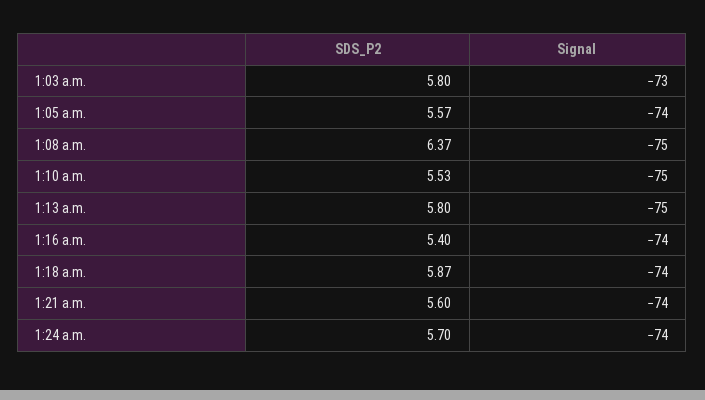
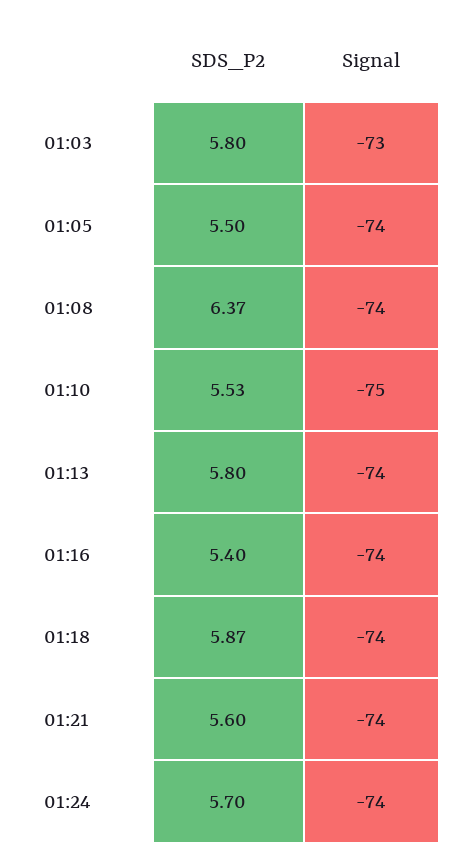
  {
    "SDS_P2": {
      "1:03 a.m.": 5.8,
-     "1:05 a.m.": 5.57,
+     "1:05 a.m.": 5.5,
      "1:08 a.m.": 6.37,
      "1:10 a.m.": 5.53,
      "1:13 a.m.": 5.8,
      "1:16 a.m.": 5.4,
      "1:18 a.m.": 5.87,
      "1:21 a.m.": 5.6,
      "1:24 a.m.": 5.7
    },
    "Signal": {
      "1:03 a.m.": -73,
      "1:05 a.m.": -74,
-     "1:08 a.m.": -75,
+     "1:08 a.m.": -74,
      "1:10 a.m.": -75,
-     "1:13 a.m.": -75,
+     "1:13 a.m.": -74,
      "1:16 a.m.": -74,
      "1:18 a.m.": -74,
      "1:21 a.m.": -74,
      "1:24 a.m.": -74
    }
  }

